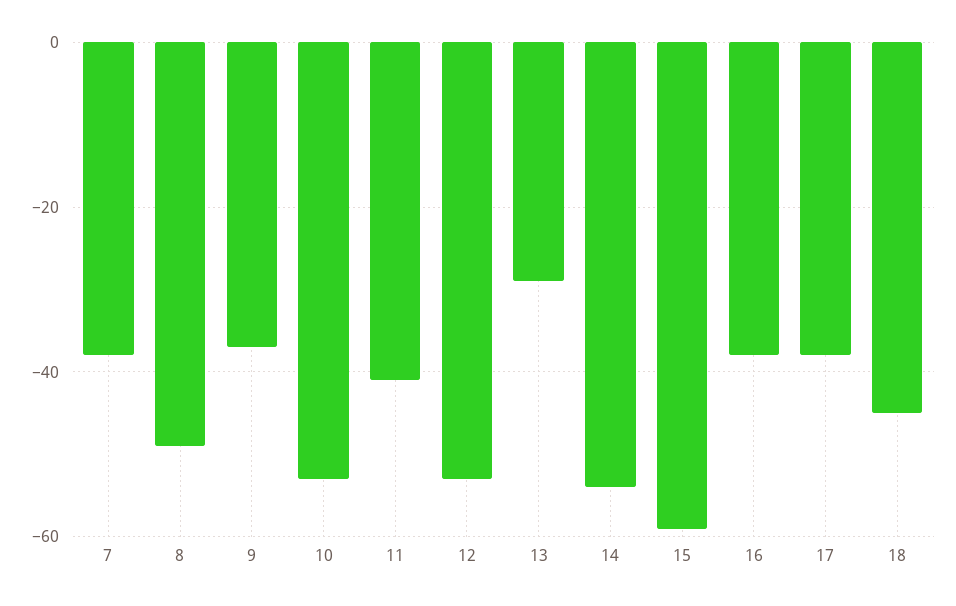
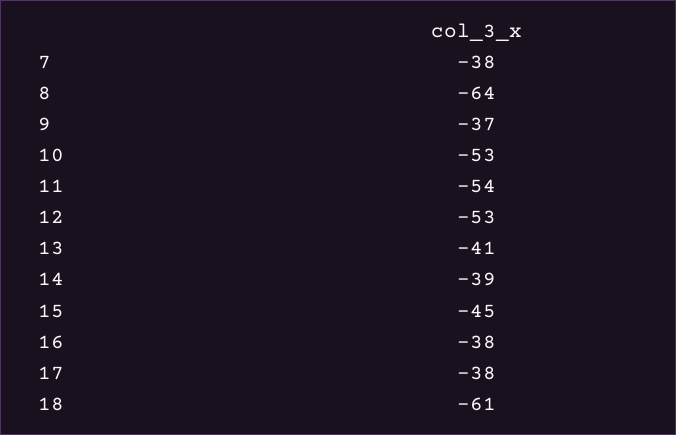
  {
    "7": -38,
-   "8": -50,
+   "8": -64,
    "9": -37,
    "10": -53,
-   "11": -40,
+   "11": -54,
    "12": -53,
-   "13": -30,
+   "13": -41,
-   "14": -55,
+   "14": -39,
-   "15": -60,
+   "15": -45,
    "16": -38,
    "17": -38,
-   "18": -45
+   "18": -61
  }

